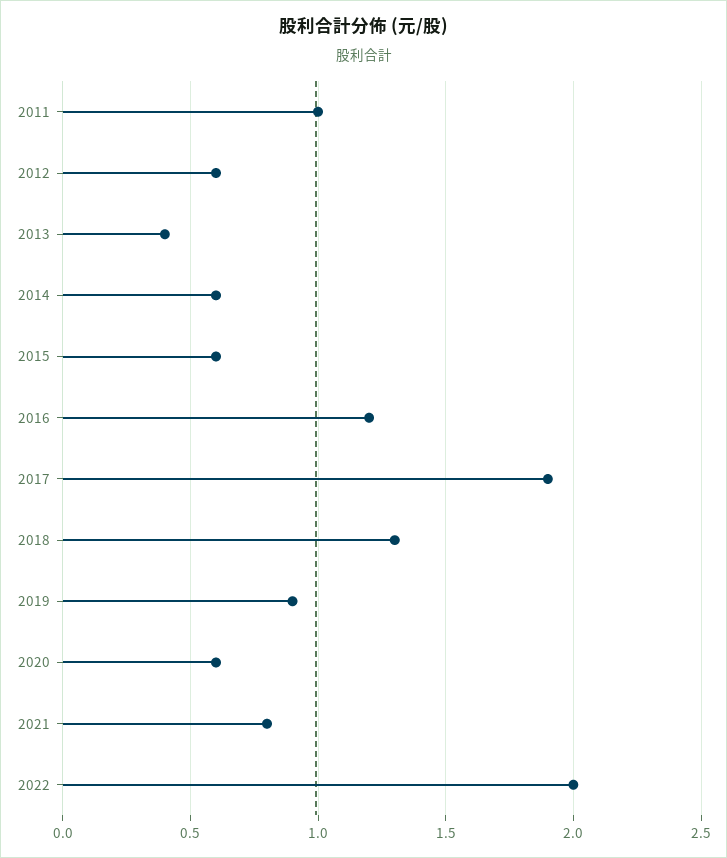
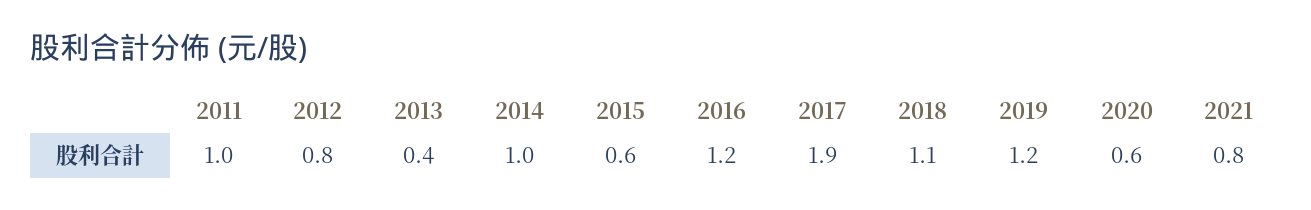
  {
    "2011": 1,
-   "2012": 0.6,
+   "2012": 0.8,
    "2013": 0.4,
-   "2014": 0.6,
+   "2014": 1,
    "2015": 0.6,
    "2016": 1.2,
    "2017": 1.9,
-   "2018": 1.3,
+   "2018": 1.1,
-   "2019": 0.9,
+   "2019": 1.2,
    "2020": 0.6,
-   "2021": 0.8,
+   "2021": 0.8
-   "2022": 2
  }

